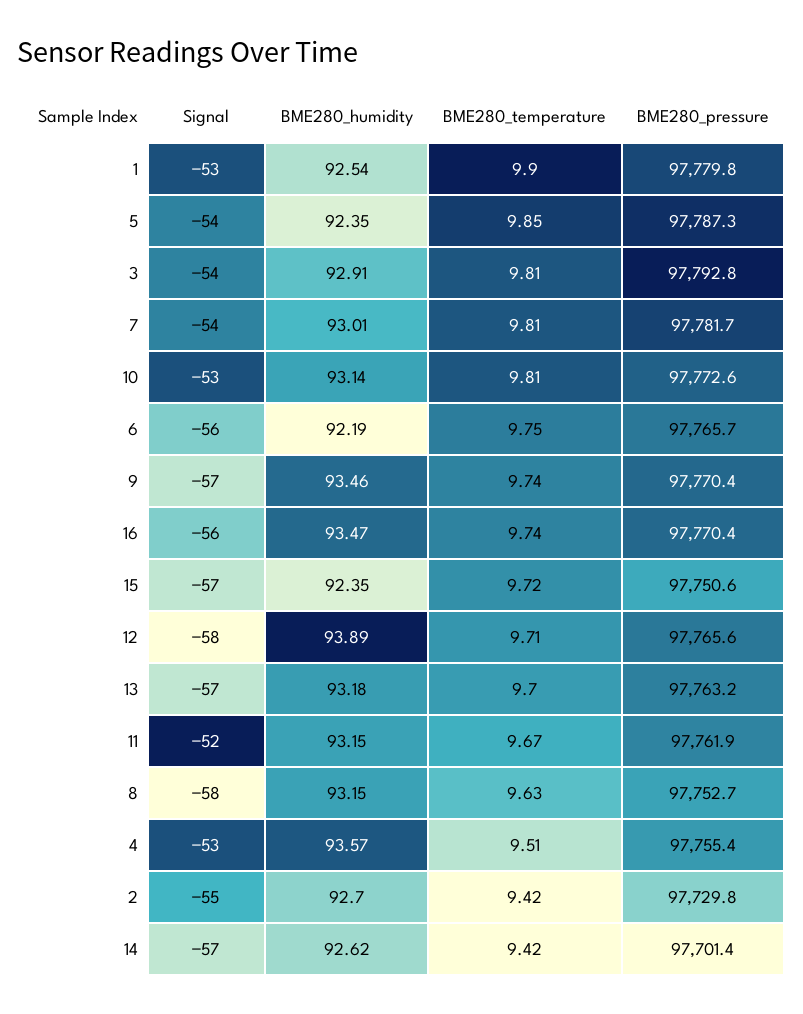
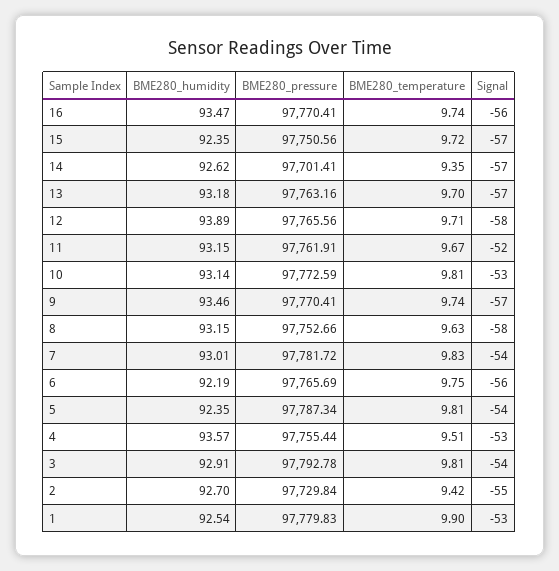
  {
    "Signal": {
      "1": -53,
      "5": -54,
      "3": -54,
      "7": -54,
      "10": -53,
      "6": -56,
      "9": -57,
      "16": -56,
      "15": -57,
      "12": -58,
      "13": -57,
      "11": -52,
      "8": -58,
      "4": -53,
      "2": -55,
      "14": -57
    },
    "BME280_humidity": {
      "1": 92.54,
      "5": 92.35,
      "3": 92.91,
      "7": 93.01,
      "10": 93.14,
      "6": 92.19,
      "9": 93.46,
      "16": 93.47,
      "15": 92.35,
      "12": 93.89,
      "13": 93.18,
      "11": 93.15,
      "8": 93.15,
      "4": 93.57,
      "2": 92.7,
      "14": 92.62
    },
    "BME280_temperature": {
      "1": 9.9,
-     "5": 9.85,
+     "5": 9.81,
      "3": 9.81,
-     "7": 9.81,
+     "7": 9.83,
      "10": 9.81,
      "6": 9.75,
      "9": 9.74,
      "16": 9.74,
      "15": 9.72,
      "12": 9.71,
      "13": 9.7,
      "11": 9.67,
      "8": 9.63,
      "4": 9.51,
      "2": 9.42,
-     "14": 9.42
+     "14": 9.35
    },
    "BME280_pressure": {
      "1": 97779.83,
      "5": 97787.34,
      "3": 97792.78,
      "7": 97781.72,
      "10": 97772.59,
      "6": 97765.69,
      "9": 97770.41,
      "16": 97770.41,
      "15": 97750.56,
      "12": 97765.56,
      "13": 97763.16,
      "11": 97761.91,
      "8": 97752.66,
      "4": 97755.44,
      "2": 97729.84,
      "14": 97701.41
    }
  }

